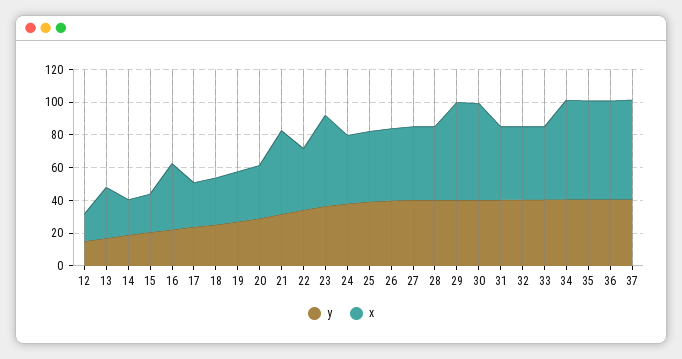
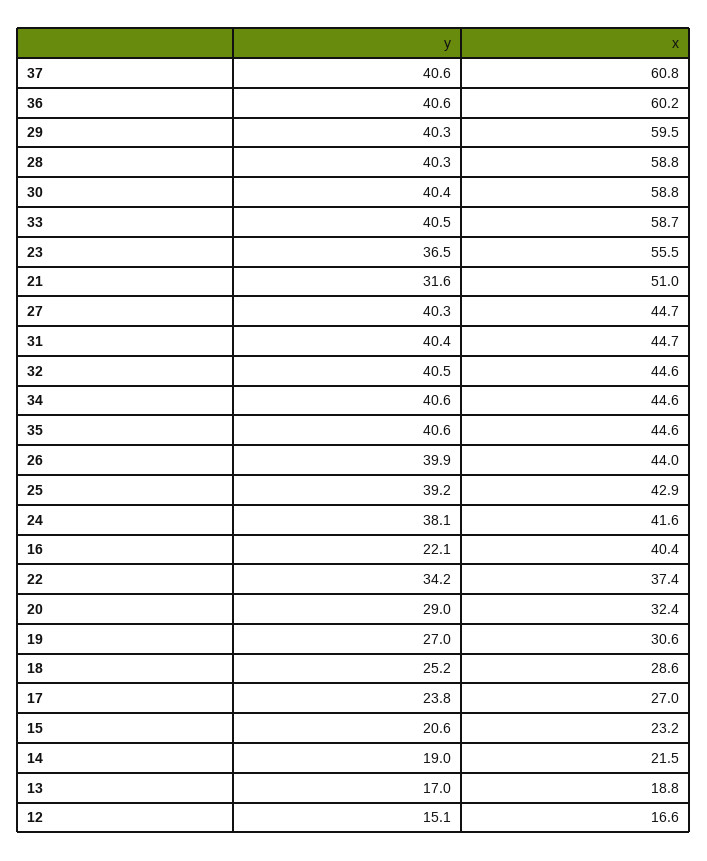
  {
    "y": {
      "12": 15.1,
      "13": 17,
      "14": 19,
      "15": 20.6,
      "16": 22.1,
      "17": 23.8,
      "18": 25.2,
      "19": 27,
      "20": 29,
      "21": 31.6,
      "22": 34.2,
      "23": 36.5,
      "24": 38.1,
      "25": 39.2,
      "26": 39.9,
      "27": 40.3,
      "28": 40.3,
      "29": 40.3,
      "30": 40.4,
      "31": 40.4,
      "32": 40.5,
      "33": 40.5,
      "34": 40.6,
      "35": 40.6,
      "36": 40.6,
      "37": 40.6
    },
    "x": {
      "12": 16.6,
-     "13": 30,
+     "13": 18.8,
      "14": 21.5,
      "15": 23.2,
      "16": 40.4,
      "17": 27,
      "18": 28.6,
      "19": 30.6,
      "20": 32.4,
      "21": 51,
      "22": 37.4,
      "23": 55.5,
      "24": 41.6,
      "25": 42.9,
      "26": 44,
      "27": 44.7,
-     "28": 45,
+     "28": 58.8,
      "29": 59.5,
      "30": 58.8,
      "31": 44.7,
      "32": 44.6,
-     "33": 45,
+     "33": 58.7,
-     "34": 60,
+     "34": 44.6,
-     "35": 60,
+     "35": 44.6,
      "36": 60.2,
      "37": 60.8
    }
  }

